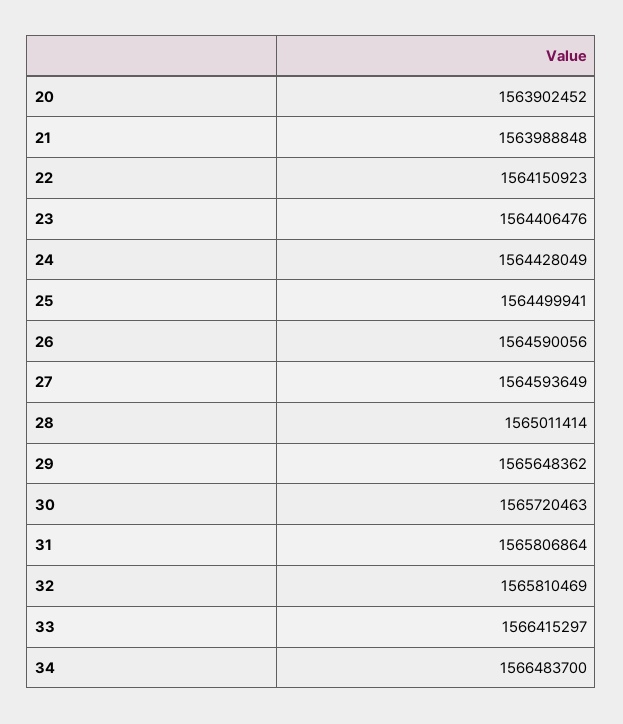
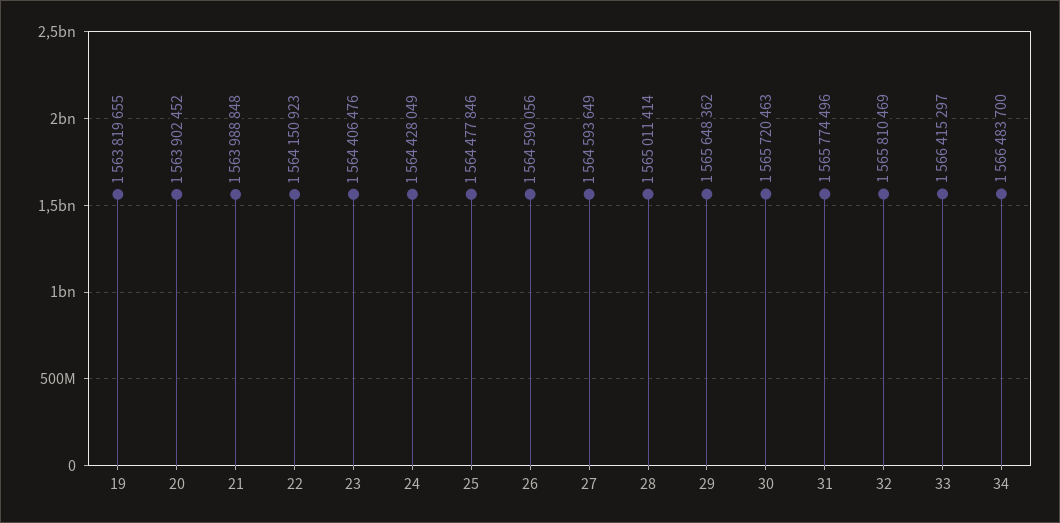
  {
    "20": 1563902452,
    "21": 1563988848,
    "22": 1564150923,
    "23": 1564406476,
    "24": 1564428049,
-   "25": 1564499941,
+   "25": 1564477846,
    "26": 1564590056,
    "27": 1564593649,
    "28": 1565011414,
    "29": 1565648362,
    "30": 1565720463,
-   "31": 1565806864,
+   "31": 1565774496,
    "32": 1565810469,
    "33": 1566415297,
-   "34": 1566483700
+   "34": 1566483700,
+   "19": 1563819655
  }

